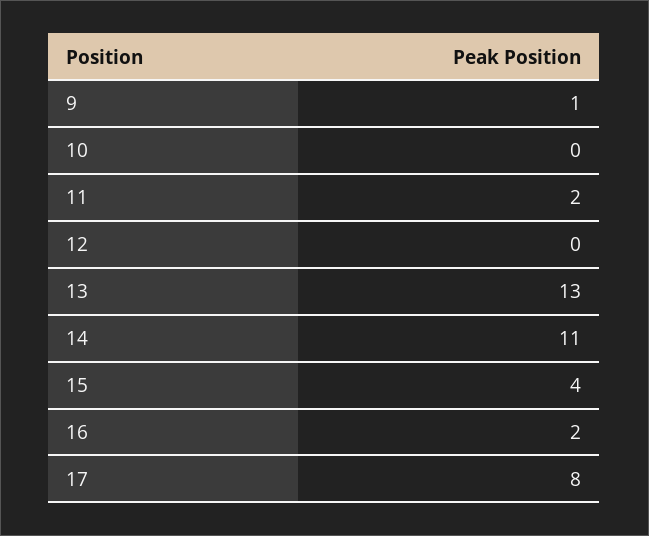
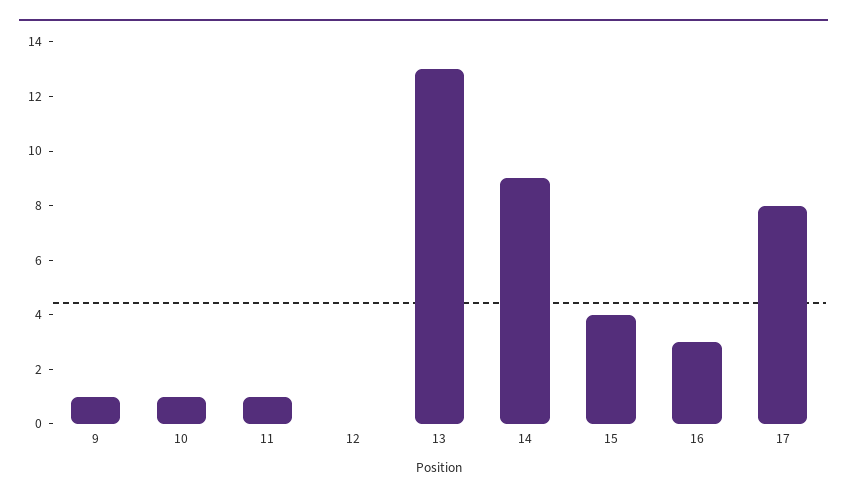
  {
    "9": 1,
-   "10": 0,
+   "10": 1,
-   "11": 2,
+   "11": 1,
    "12": 0,
    "13": 13,
-   "14": 11,
+   "14": 9,
    "15": 4,
-   "16": 2,
+   "16": 3,
    "17": 8
  }

